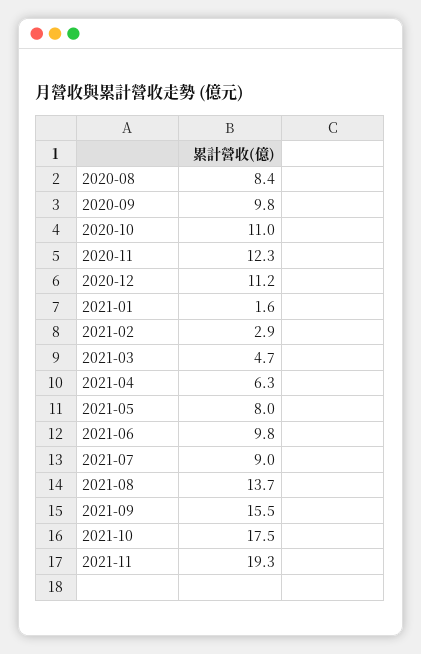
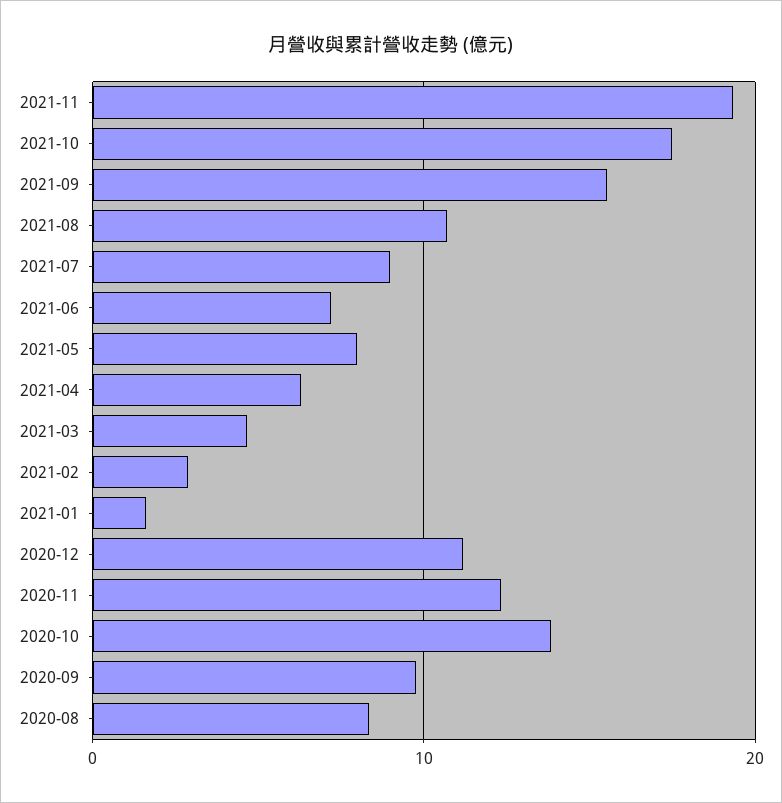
  {
    "2020-08": 8.4,
    "2020-09": 9.8,
-   "2020-10": 11,
+   "2020-10": 14,
    "2020-11": 12.3,
    "2020-12": 11.2,
    "2021-01": 1.6,
    "2021-02": 2.9,
    "2021-03": 4.7,
    "2021-04": 6.3,
    "2021-05": 8,
-   "2021-06": 9.8,
+   "2021-06": 7,
    "2021-07": 9,
-   "2021-08": 13.7,
+   "2021-08": 11,
    "2021-09": 15.5,
    "2021-10": 17.5,
    "2021-11": 19.3
  }

